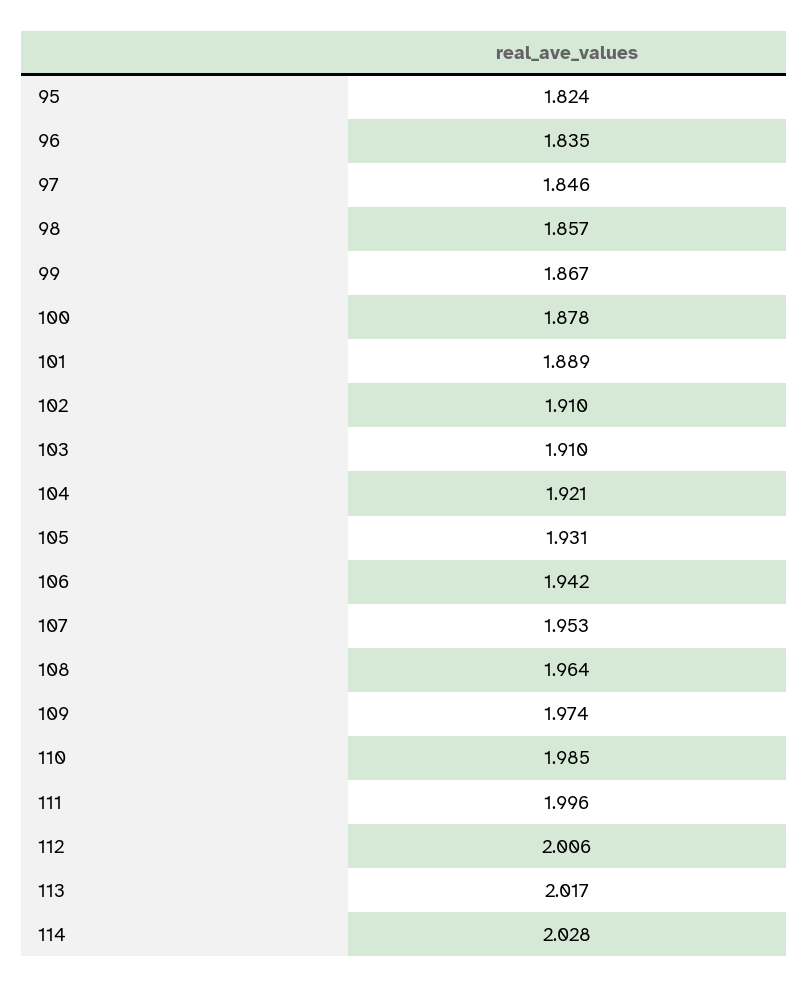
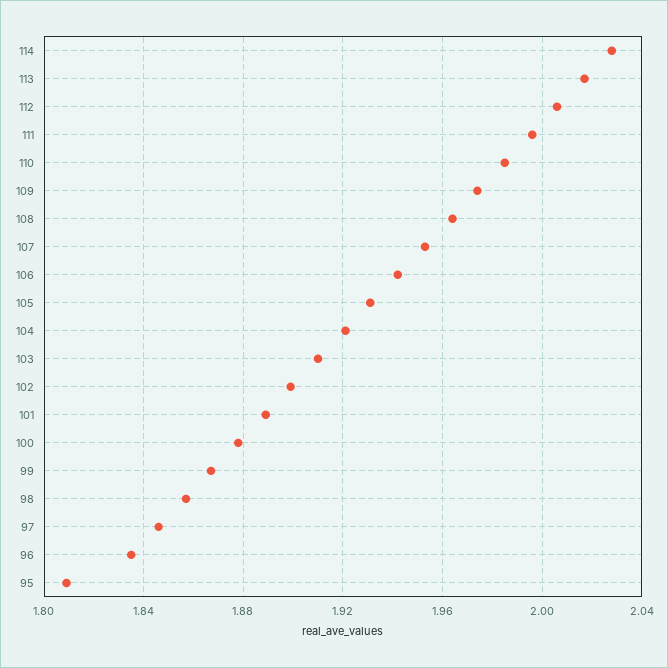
  {
-   "95": 1.824,
+   "95": 1.81,
    "96": 1.835,
    "97": 1.846,
    "98": 1.857,
    "99": 1.867,
    "100": 1.878,
    "101": 1.889,
-   "102": 1.91,
+   "102": 1.9,
    "103": 1.91,
    "104": 1.921,
    "105": 1.931,
    "106": 1.942,
    "107": 1.953,
    "108": 1.964,
    "109": 1.974,
    "110": 1.985,
    "111": 1.996,
    "112": 2.006,
    "113": 2.017,
    "114": 2.028
  }

